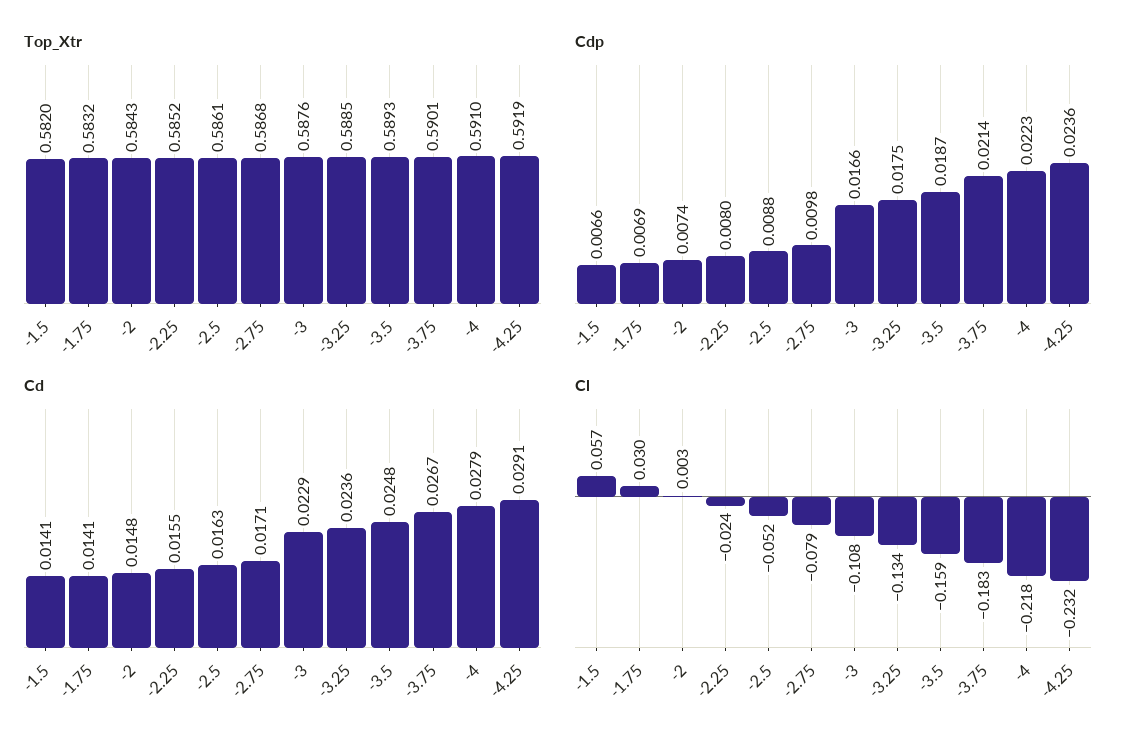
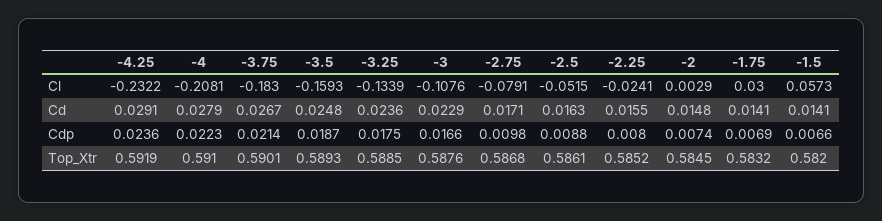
  {
    "Top_Xtr": {
      "-1.5": 0.582,
      "-1.75": 0.5832,
-     "-2": 0.5843,
+     "-2": 0.5845,
      "-2.25": 0.5852,
      "-2.5": 0.5861,
      "-2.75": 0.5868,
      "-3": 0.5876,
      "-3.25": 0.5885,
      "-3.5": 0.5893,
      "-3.75": 0.5901,
      "-4": 0.591,
      "-4.25": 0.5919
    },
    "Cdp": {
      "-1.5": 0.0066,
      "-1.75": 0.0069,
      "-2": 0.0074,
      "-2.25": 0.008,
      "-2.5": 0.0088,
      "-2.75": 0.0098,
      "-3": 0.0166,
      "-3.25": 0.0175,
      "-3.5": 0.0187,
      "-3.75": 0.0214,
      "-4": 0.0223,
      "-4.25": 0.0236
    },
    "Cd": {
      "-1.5": 0.0141,
      "-1.75": 0.0141,
      "-2": 0.0148,
      "-2.25": 0.0155,
      "-2.5": 0.0163,
      "-2.75": 0.0171,
      "-3": 0.0229,
      "-3.25": 0.0236,
      "-3.5": 0.0248,
      "-3.75": 0.0267,
      "-4": 0.0279,
      "-4.25": 0.0291
    },
    "Cl": {
      "-1.5": 0.0573,
      "-1.75": 0.03,
      "-2": 0.0029,
      "-2.25": -0.0241,
      "-2.5": -0.0515,
      "-2.75": -0.0791,
      "-3": -0.1076,
      "-3.25": -0.1339,
      "-3.5": -0.1593,
      "-3.75": -0.183,
-     "-4": -0.218,
+     "-4": -0.2081,
      "-4.25": -0.2322
    }
  }

